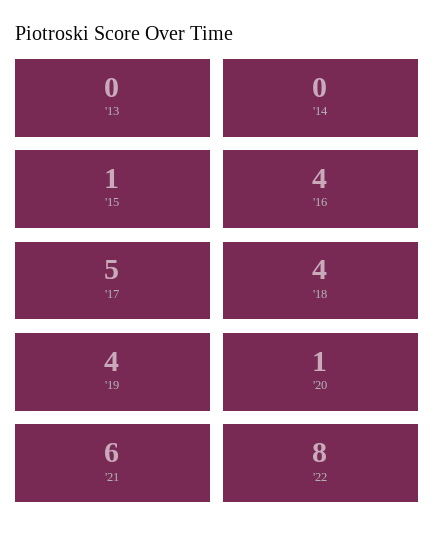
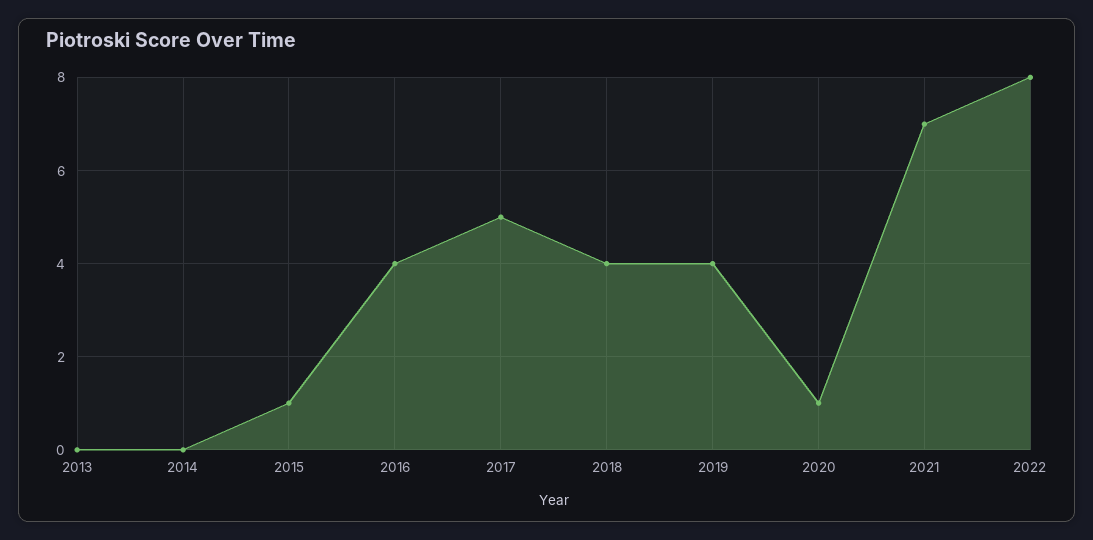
  {
    "'13": 0,
    "'14": 0,
    "'15": 1,
    "'16": 4,
    "'17": 5,
    "'18": 4,
    "'19": 4,
    "'20": 1,
-   "'21": 6,
+   "'21": 7,
    "'22": 8
  }

